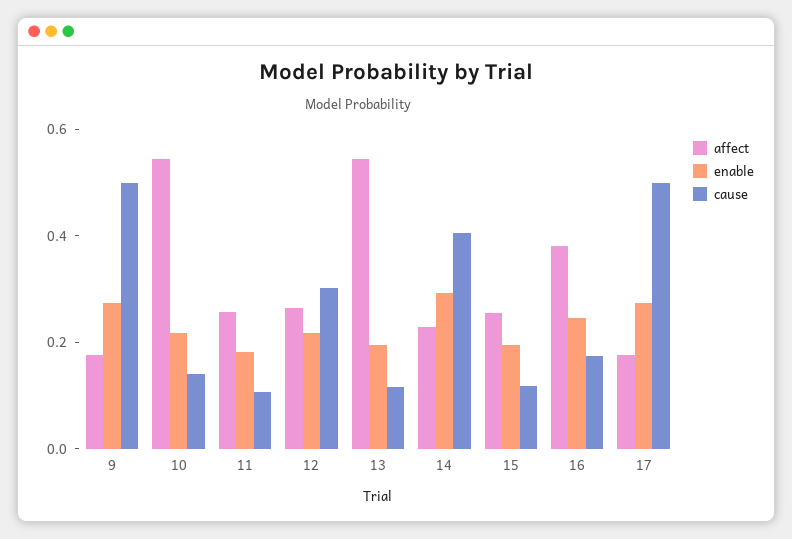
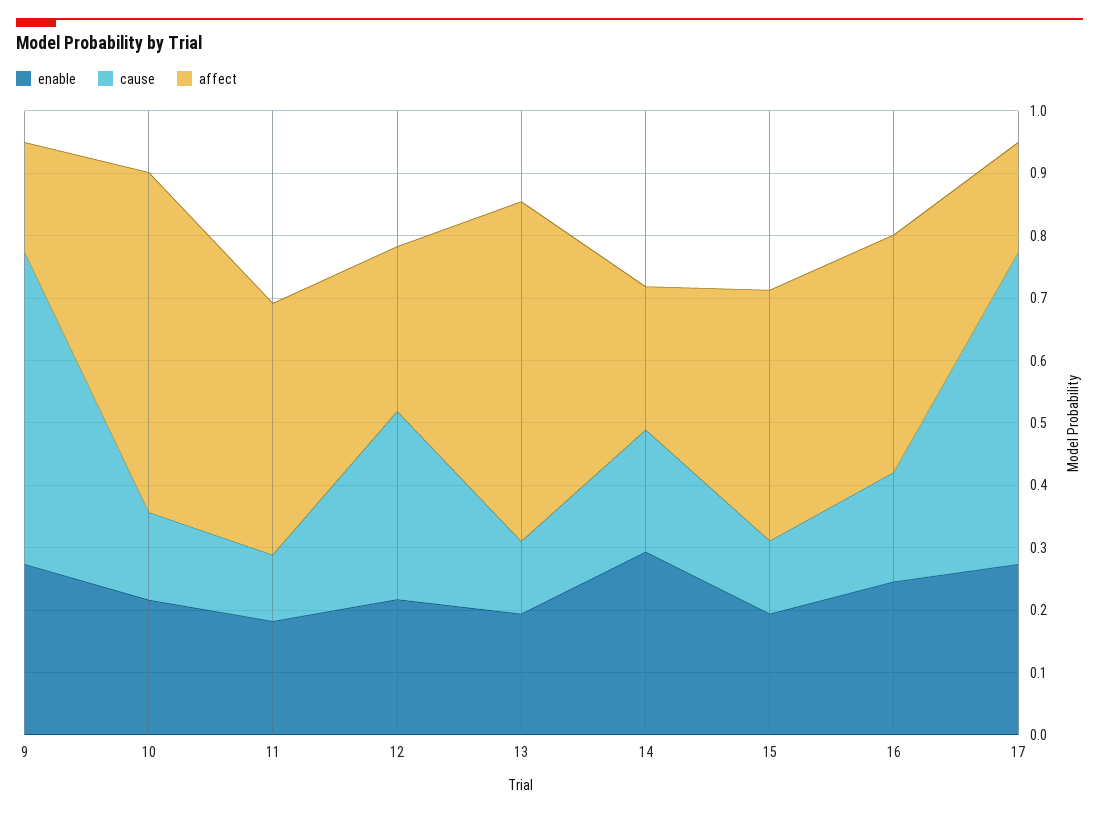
  {
    "affect": {
      "9": 0.18,
      "10": 0.54,
-     "11": 0.25,
+     "11": 0.4,
      "12": 0.26,
      "13": 0.54,
      "14": 0.22,
-     "15": 0.25,
+     "15": 0.4,
      "16": 0.38,
      "17": 0.18
    },
    "enable": {
      "9": 0.28,
      "10": 0.22,
      "11": 0.18,
      "12": 0.22,
      "13": 0.2,
      "14": 0.3,
      "15": 0.2,
      "16": 0.24,
      "17": 0.28
    },
    "cause": {
      "9": 0.5,
      "10": 0.14,
      "11": 0.1,
      "12": 0.3,
      "13": 0.12,
-     "14": 0.4,
+     "14": 0.2,
      "15": 0.12,
      "16": 0.18,
      "17": 0.5
    }
  }

